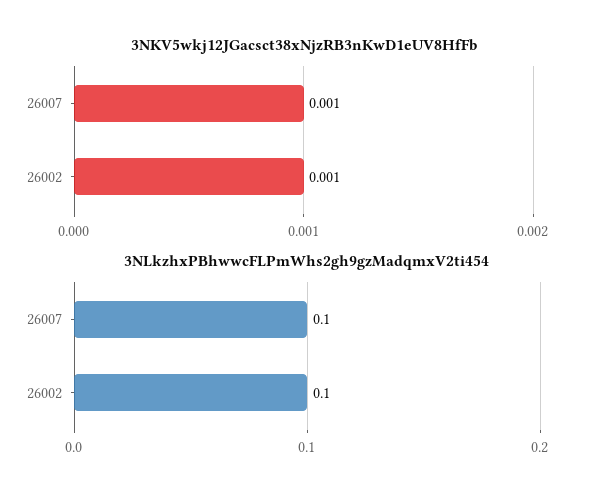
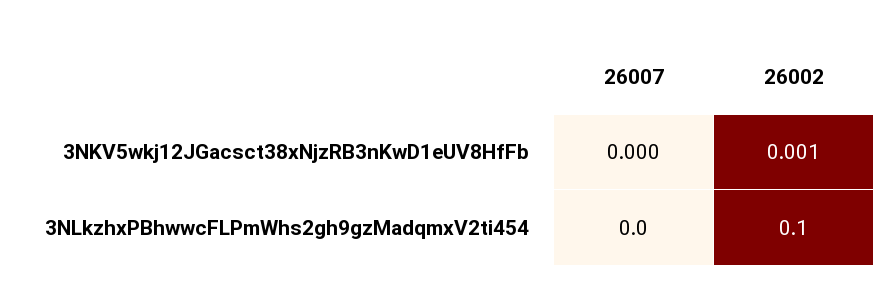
  {
    "3NKV5wkj12JGacsct38xNjzRB3nKwD1eUV8HfFb": {
-     "26007": 0.001,
+     "26007": 0,
      "26002": 0.001
    },
    "3NLkzhxPBhwwcFLPmWhs2gh9gzMadqmxV2ti454": {
-     "26007": 0.1,
+     "26007": 0,
      "26002": 0.1
    }
  }

